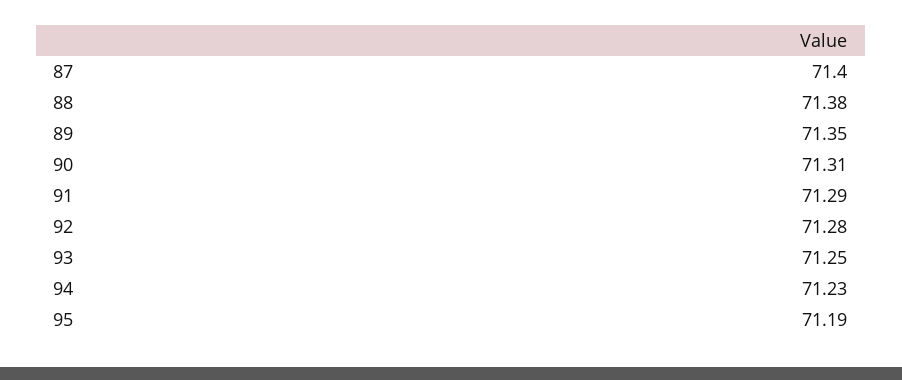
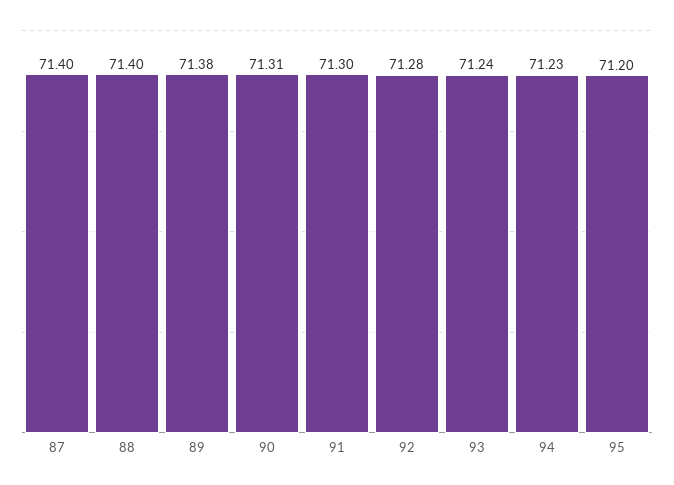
  {
    "87": 71.4,
-   "88": 71.38,
+   "88": 71.4,
-   "89": 71.35,
+   "89": 71.38,
    "90": 71.31,
-   "91": 71.29,
+   "91": 71.3,
    "92": 71.28,
-   "93": 71.25,
+   "93": 71.24,
    "94": 71.23,
-   "95": 71.19
+   "95": 71.2
  }

